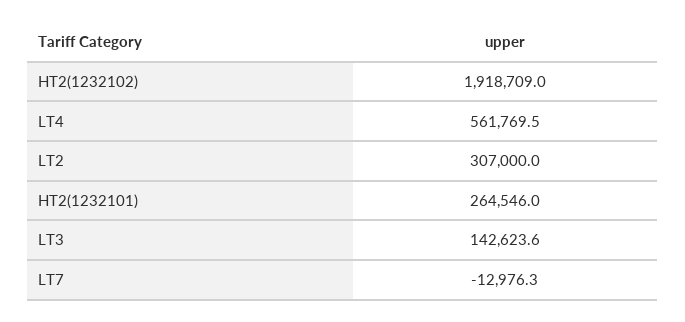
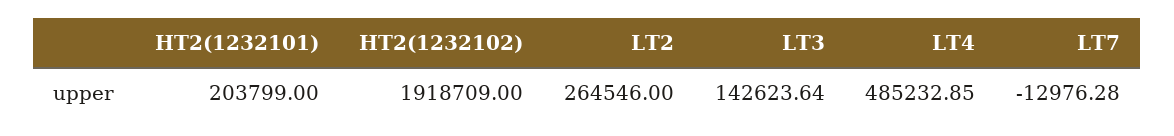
  {
    "HT2(1232102)": 1918709,
-   "LT4": 561769.5,
+   "LT4": 485232.85,
-   "LT2": 307000,
+   "LT2": 264546,
-   "HT2(1232101)": 264546,
+   "HT2(1232101)": 203799,
    "LT3": 142623.64,
    "LT7": -12976.28
  }

